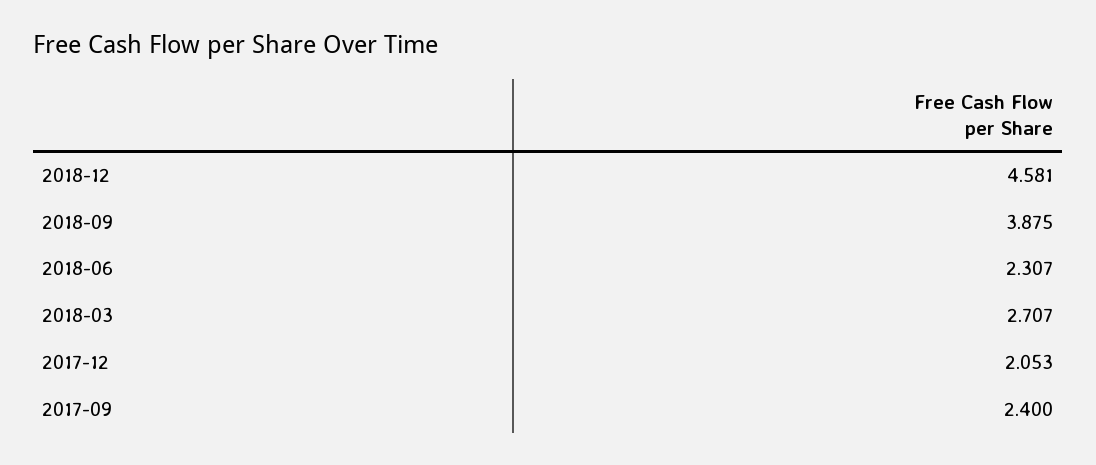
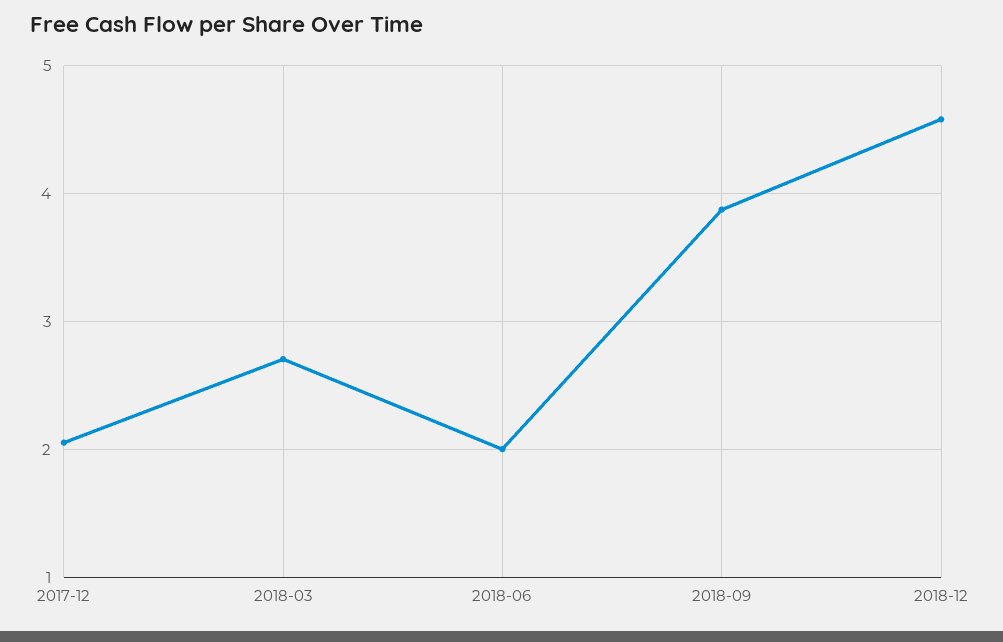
  {
    "2018-12": 4.581,
    "2018-09": 3.875,
-   "2018-06": 2.307,
+   "2018-06": 2,
    "2018-03": 2.707,
-   "2017-12": 2.053,
+   "2017-12": 2.053
-   "2017-09": 2.4
  }

